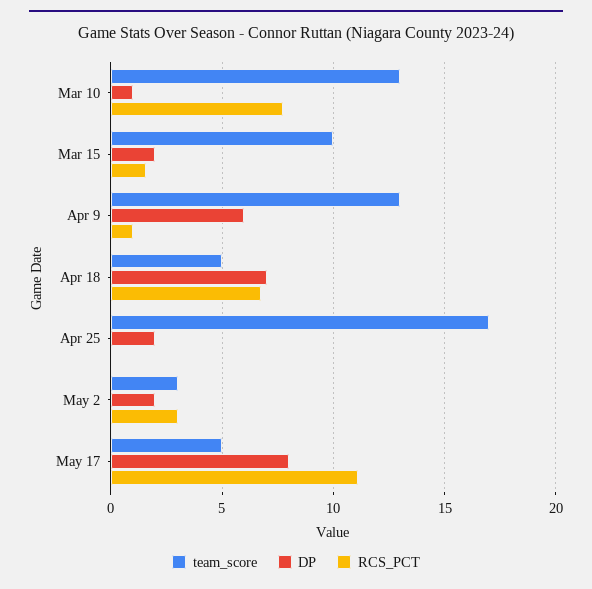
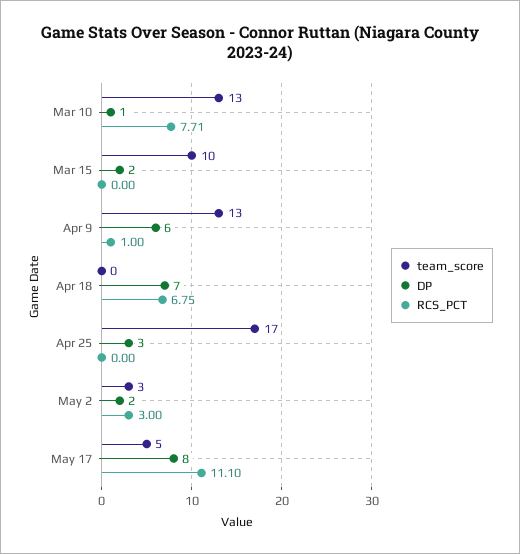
  {
    "team_score": {
      "Mar 10": 13,
      "Mar 15": 10,
      "Apr 9": 13,
-     "Apr 18": 5,
+     "Apr 18": 0,
      "Apr 25": 17,
      "May 2": 3,
      "May 17": 5
    },
    "DP": {
      "Mar 10": 1,
      "Mar 15": 2,
      "Apr 9": 6,
      "Apr 18": 7,
-     "Apr 25": 2,
+     "Apr 25": 3,
      "May 2": 2,
      "May 17": 8
    },
    "RCS_PCT": {
      "Mar 10": 7.71,
-     "Mar 15": 1.5,
+     "Mar 15": 0,
      "Apr 9": 1,
      "Apr 18": 6.75,
      "Apr 25": 0,
      "May 2": 3,
      "May 17": 11.1
    }
  }

